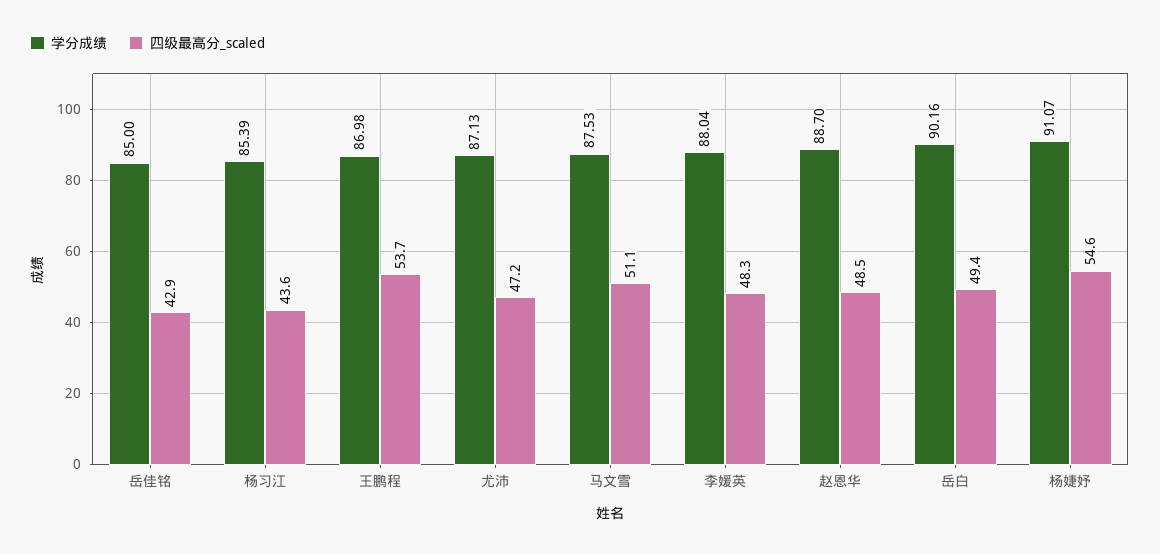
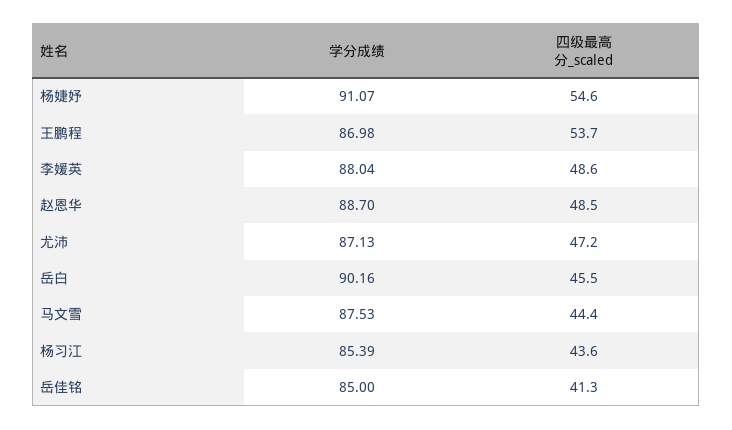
  {
    "学分成绩": {
      "岳佳铭": 85,
      "杨习江": 85.39,
      "王鹏程": 86.98,
      "尤沛": 87.13,
      "马文雪": 87.53,
      "李媛英": 88.04,
      "赵恩华": 88.7,
      "岳白": 90.16,
      "杨婕妤": 91.07
    },
    "四级最高分_scaled": {
-     "岳佳铭": 42.9,
+     "岳佳铭": 41.3,
      "杨习江": 43.6,
      "王鹏程": 53.7,
      "尤沛": 47.2,
-     "马文雪": 51.1,
+     "马文雪": 44.4,
-     "李媛英": 48.3,
+     "李媛英": 48.6,
      "赵恩华": 48.5,
-     "岳白": 49.4,
+     "岳白": 45.5,
      "杨婕妤": 54.6
    }
  }

